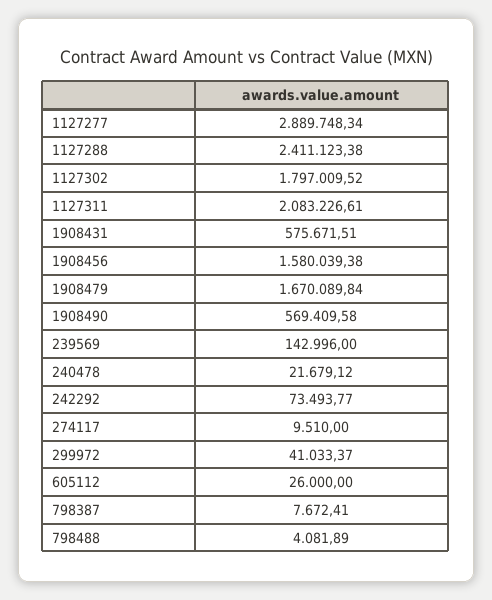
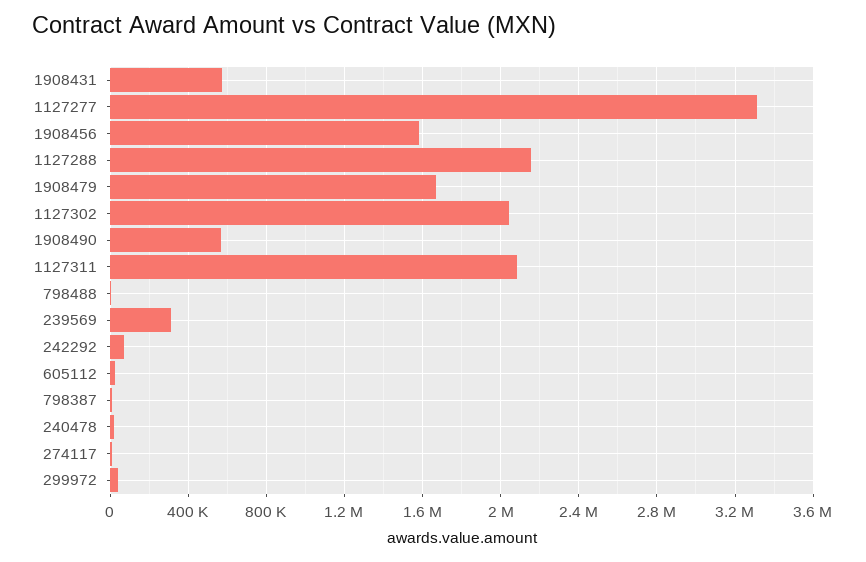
  {
-   "1127277": 2889748.34,
+   "1127277": 3300000,
-   "1127288": 2411123.38,
+   "1127288": 2150000,
-   "1127302": 1797009.52,
+   "1127302": 2050000,
    "1127311": 2083226.61,
    "1908431": 575671.51,
    "1908456": 1580039.38,
    "1908479": 1670089.84,
    "1908490": 569409.58,
-   "239569": 142996,
+   "239569": 300000,
    "240478": 21679.12,
    "242292": 73493.77,
    "274117": 9510,
    "299972": 41033.37,
    "605112": 26000,
    "798387": 7672.41,
    "798488": 4081.89
  }

